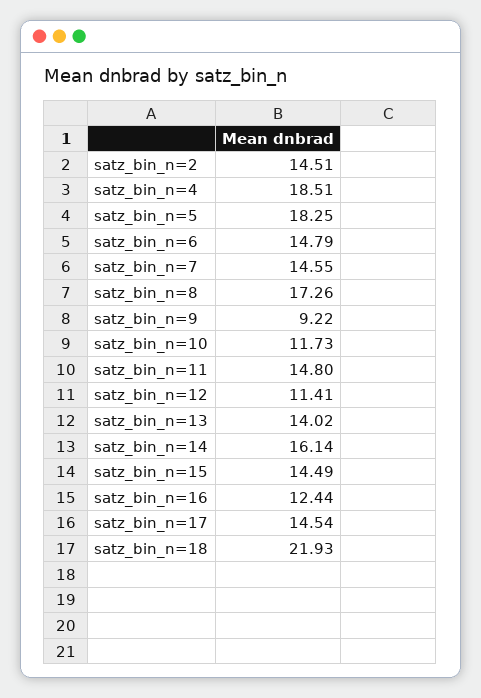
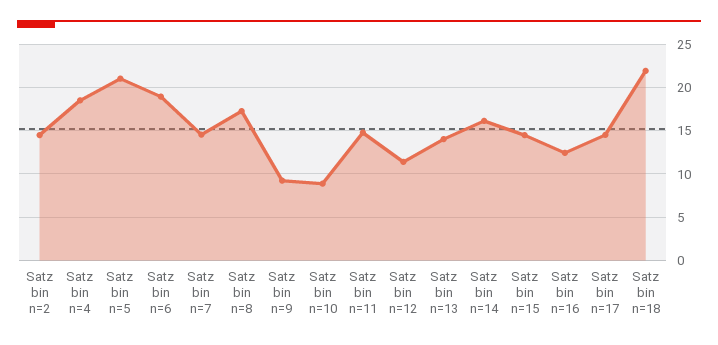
  {
    "satz_bin_n=2": 14.51,
    "satz_bin_n=4": 18.51,
-   "satz_bin_n=5": 18.25,
+   "satz_bin_n=5": 21,
-   "satz_bin_n=6": 14.79,
+   "satz_bin_n=6": 19,
    "satz_bin_n=7": 14.55,
    "satz_bin_n=8": 17.26,
    "satz_bin_n=9": 9.22,
-   "satz_bin_n=10": 11.73,
+   "satz_bin_n=10": 9,
    "satz_bin_n=11": 14.8,
    "satz_bin_n=12": 11.41,
    "satz_bin_n=13": 14.02,
    "satz_bin_n=14": 16.14,
    "satz_bin_n=15": 14.49,
    "satz_bin_n=16": 12.44,
    "satz_bin_n=17": 14.54,
    "satz_bin_n=18": 21.93
  }

